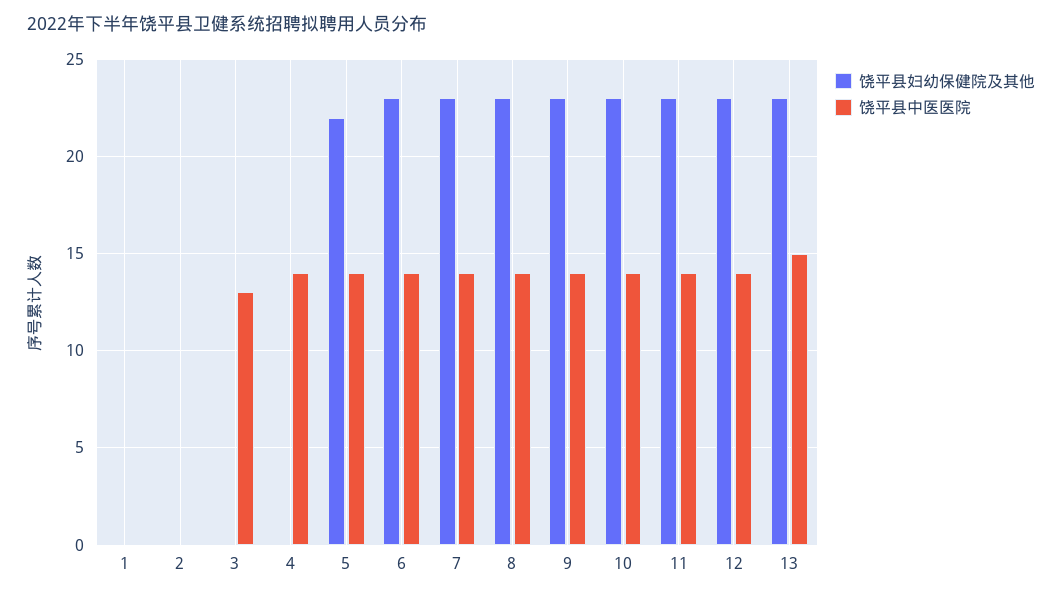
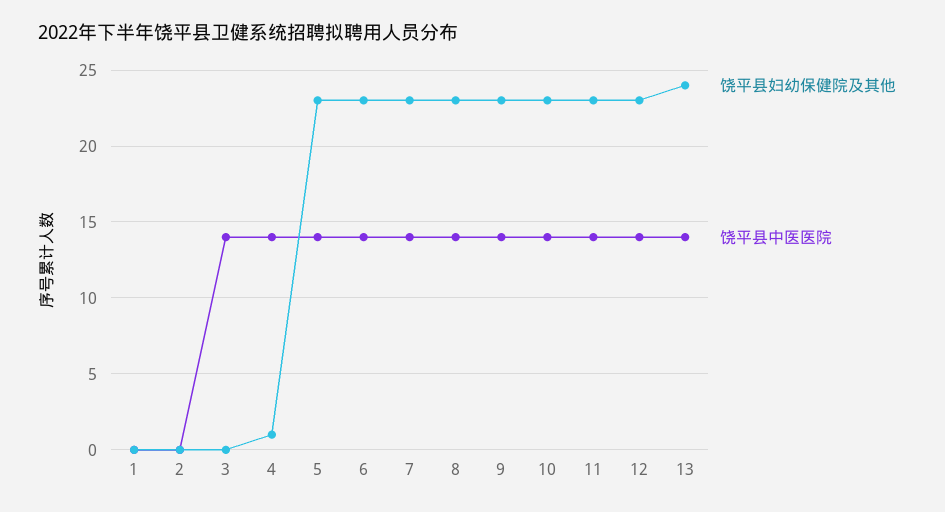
  {
    "饶平县妇幼保健院及其他": {
      "1": 0,
      "2": 0,
      "3": 0,
-     "4": 0,
+     "4": 1,
-     "5": 22,
+     "5": 23,
      "6": 23,
      "7": 23,
      "8": 23,
      "9": 23,
      "10": 23,
      "11": 23,
      "12": 23,
-     "13": 23
+     "13": 24
    },
    "饶平县中医医院": {
      "1": 0,
      "2": 0,
-     "3": 13,
+     "3": 14,
      "4": 14,
      "5": 14,
      "6": 14,
      "7": 14,
      "8": 14,
      "9": 14,
      "10": 14,
      "11": 14,
      "12": 14,
-     "13": 15
+     "13": 14
    }
  }

